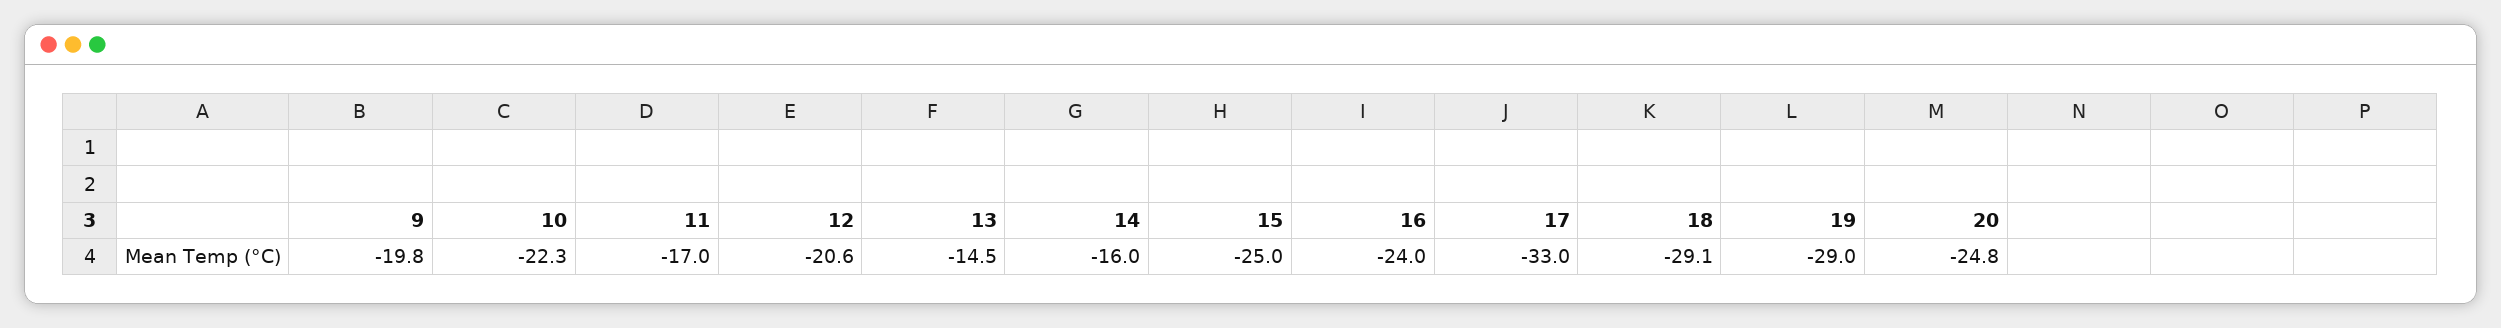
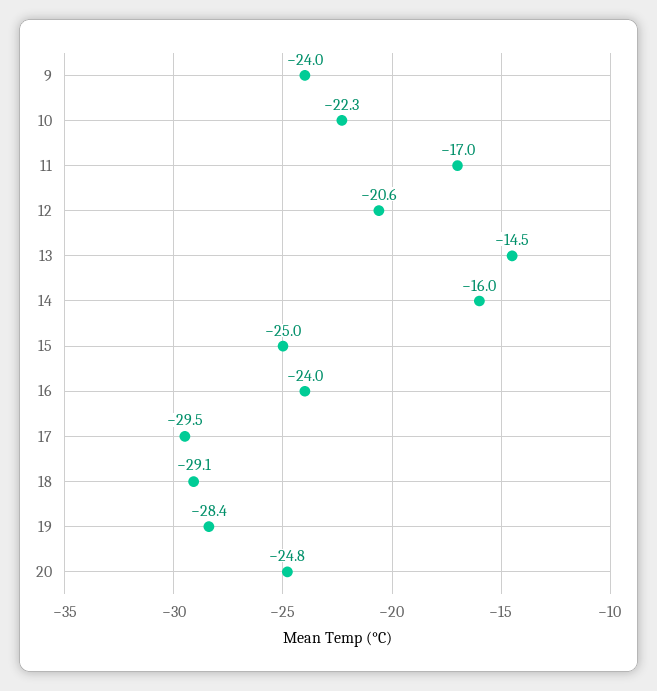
  {
-   "9": -19.8,
+   "9": -24,
    "10": -22.3,
    "11": -17,
    "12": -20.6,
    "13": -14.5,
    "14": -16,
    "15": -25,
    "16": -24,
-   "17": -33,
+   "17": -29.5,
    "18": -29.1,
-   "19": -29,
+   "19": -28.4,
    "20": -24.8
  }

